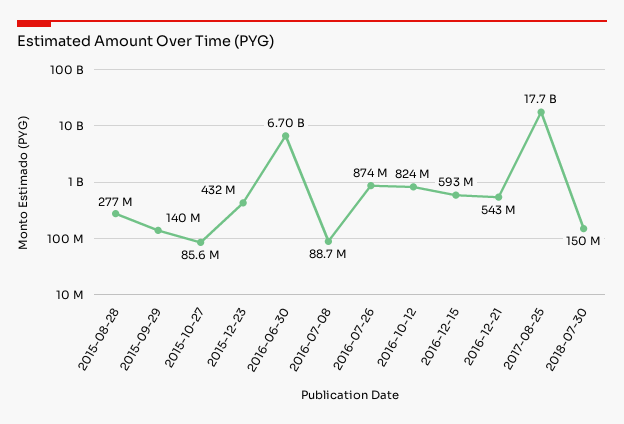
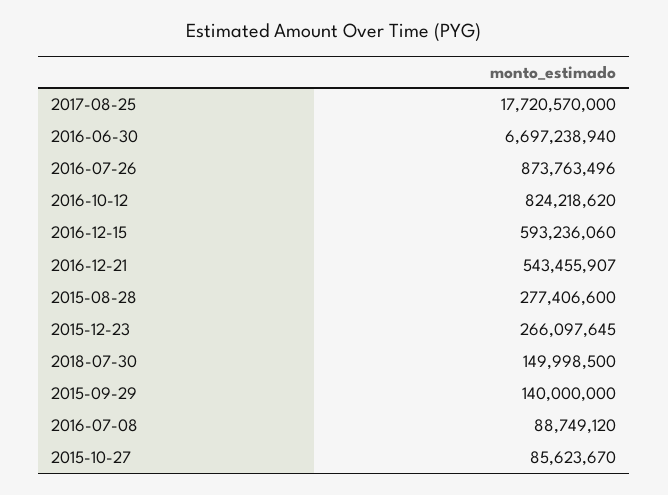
  {
    "2015-08-28": 277406600,
    "2015-09-29": 140000000,
    "2015-10-27": 85623670,
-   "2015-12-23": 432000000,
+   "2015-12-23": 266097645,
    "2016-06-30": 6697238940,
    "2016-07-08": 88749120,
    "2016-07-26": 873763496,
    "2016-10-12": 824218620,
    "2016-12-15": 593236060,
    "2016-12-21": 543455907,
    "2017-08-25": 17720570000,
    "2018-07-30": 149998500
  }

